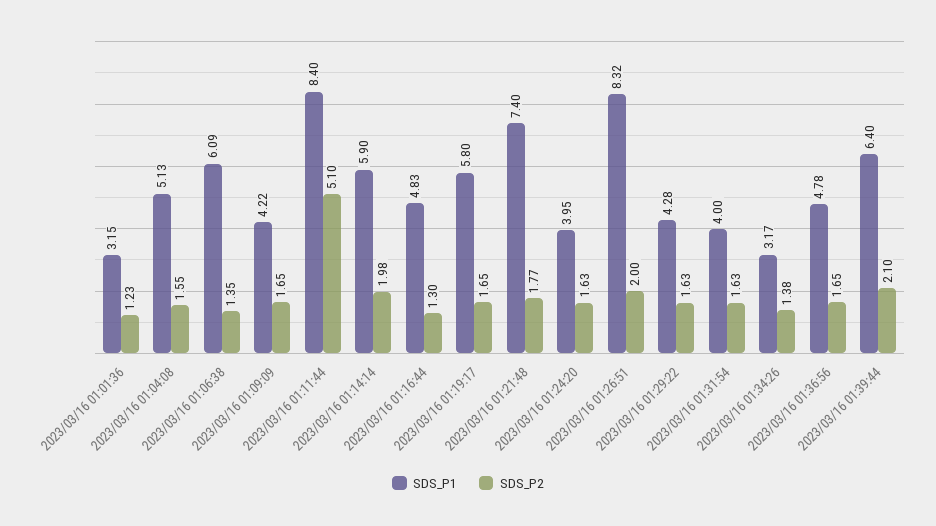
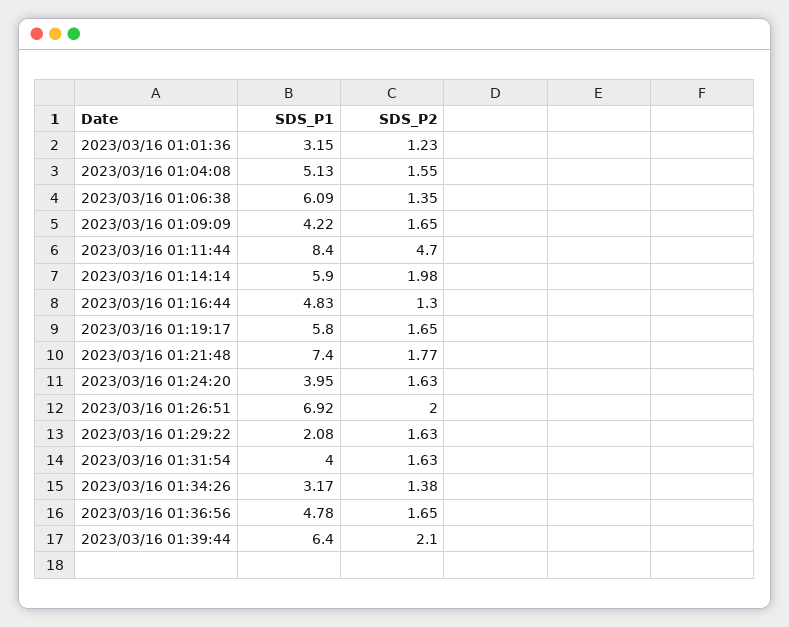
  {
    "SDS_P1": {
      "2023/03/16 01:01:36": 3.15,
      "2023/03/16 01:04:08": 5.13,
      "2023/03/16 01:06:38": 6.09,
      "2023/03/16 01:09:09": 4.22,
      "2023/03/16 01:11:44": 8.4,
      "2023/03/16 01:14:14": 5.9,
      "2023/03/16 01:16:44": 4.83,
      "2023/03/16 01:19:17": 5.8,
      "2023/03/16 01:21:48": 7.4,
      "2023/03/16 01:24:20": 3.95,
-     "2023/03/16 01:26:51": 8.32,
+     "2023/03/16 01:26:51": 6.92,
-     "2023/03/16 01:29:22": 4.28,
+     "2023/03/16 01:29:22": 2.08,
      "2023/03/16 01:31:54": 4,
      "2023/03/16 01:34:26": 3.17,
      "2023/03/16 01:36:56": 4.78,
      "2023/03/16 01:39:44": 6.4
    },
    "SDS_P2": {
      "2023/03/16 01:01:36": 1.23,
      "2023/03/16 01:04:08": 1.55,
      "2023/03/16 01:06:38": 1.35,
      "2023/03/16 01:09:09": 1.65,
-     "2023/03/16 01:11:44": 5.1,
+     "2023/03/16 01:11:44": 4.7,
      "2023/03/16 01:14:14": 1.98,
      "2023/03/16 01:16:44": 1.3,
      "2023/03/16 01:19:17": 1.65,
      "2023/03/16 01:21:48": 1.77,
      "2023/03/16 01:24:20": 1.63,
      "2023/03/16 01:26:51": 2,
      "2023/03/16 01:29:22": 1.63,
      "2023/03/16 01:31:54": 1.63,
      "2023/03/16 01:34:26": 1.38,
      "2023/03/16 01:36:56": 1.65,
      "2023/03/16 01:39:44": 2.1
    }
  }

